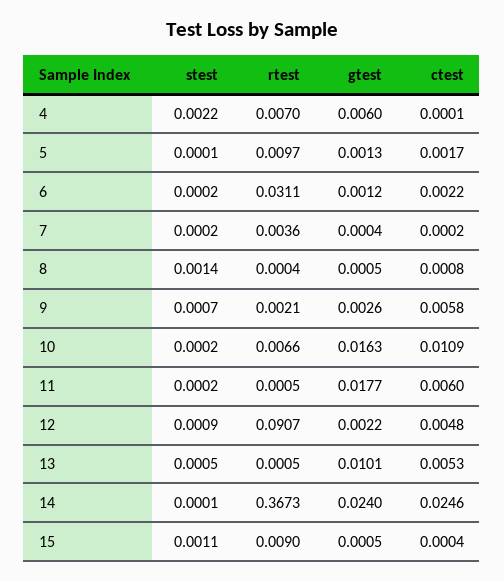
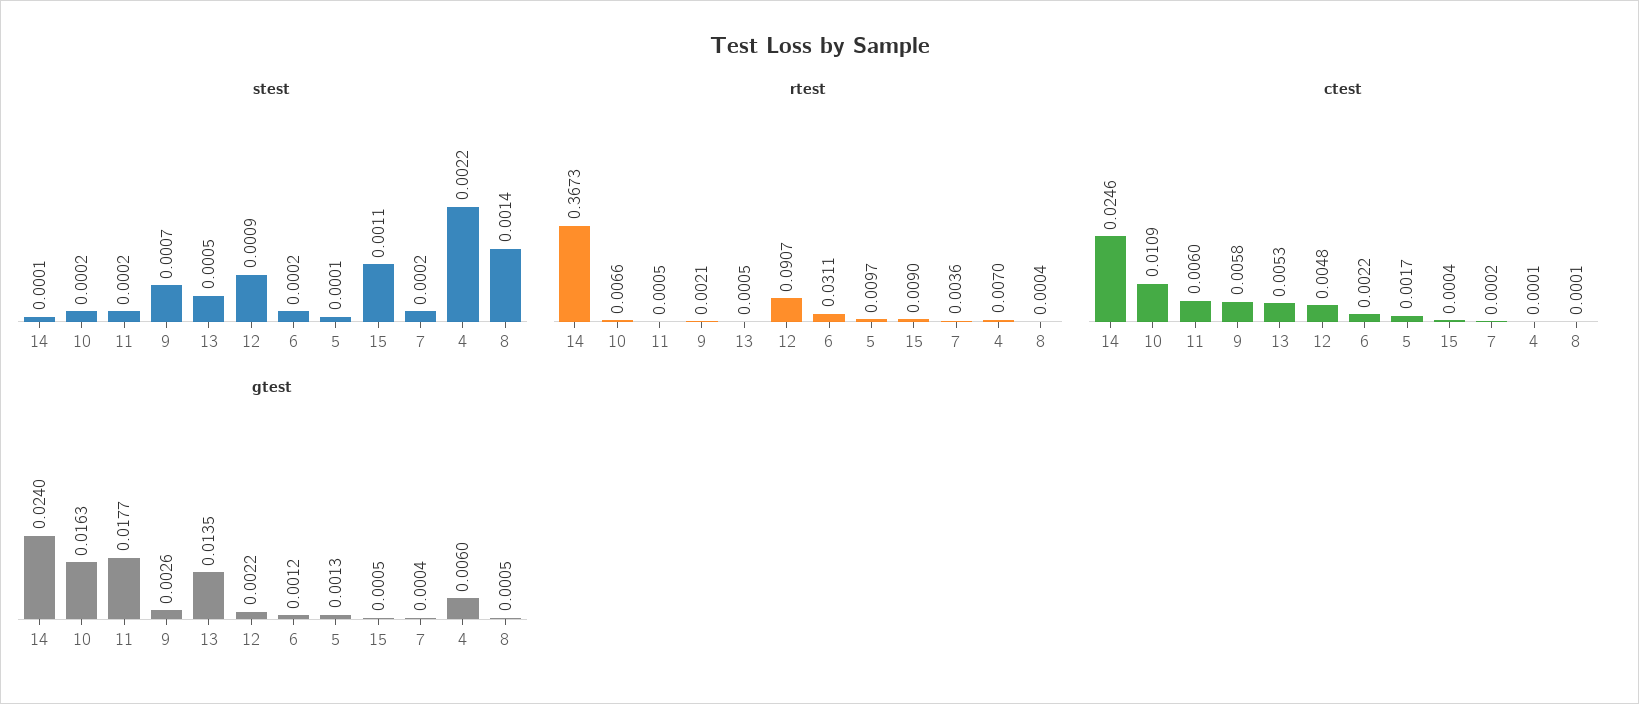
  {
    "stest": {
      "4": 0.0022,
      "5": 0.0001,
      "6": 0.0002,
      "7": 0.0002,
      "8": 0.0014,
      "9": 0.0007,
      "10": 0.0002,
      "11": 0.0002,
      "12": 0.0009,
      "13": 0.0005,
      "14": 0.0001,
      "15": 0.0011
    },
    "rtest": {
      "4": 0.007,
      "5": 0.0097,
      "6": 0.0311,
      "7": 0.0036,
      "8": 0.0004,
      "9": 0.0021,
      "10": 0.0066,
      "11": 0.0005,
      "12": 0.0907,
      "13": 0.0005,
      "14": 0.3673,
      "15": 0.009
    },
    "gtest": {
      "4": 0.006,
      "5": 0.0013,
      "6": 0.0012,
      "7": 0.0004,
      "8": 0.0005,
      "9": 0.0026,
      "10": 0.0163,
      "11": 0.0177,
      "12": 0.0022,
-     "13": 0.0101,
+     "13": 0.0135,
      "14": 0.024,
      "15": 0.0005
    },
    "ctest": {
      "4": 0.0001,
      "5": 0.0017,
      "6": 0.0022,
      "7": 0.0002,
-     "8": 0.0008,
+     "8": 0.0001,
      "9": 0.0058,
      "10": 0.0109,
      "11": 0.006,
      "12": 0.0048,
      "13": 0.0053,
      "14": 0.0246,
      "15": 0.0004
    }
  }

